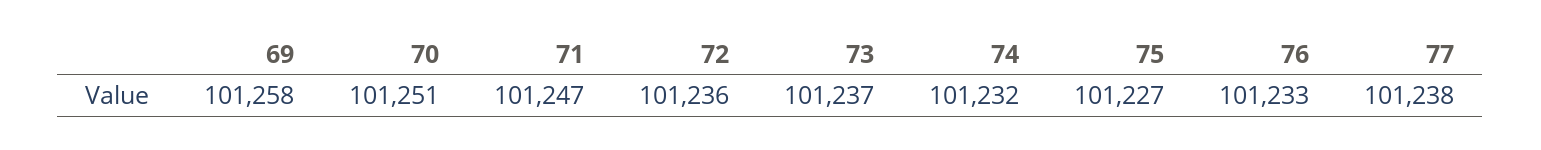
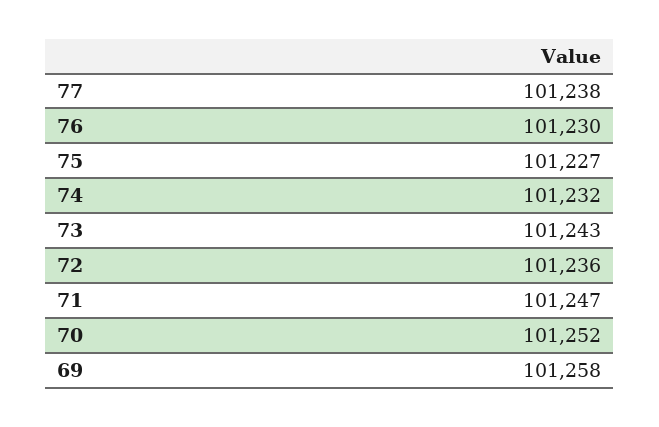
  {
    "69": 101258,
-   "70": 101251,
+   "70": 101252,
    "71": 101247,
    "72": 101236,
-   "73": 101237,
+   "73": 101243,
    "74": 101232,
    "75": 101227,
-   "76": 101233,
+   "76": 101230,
    "77": 101238
  }

